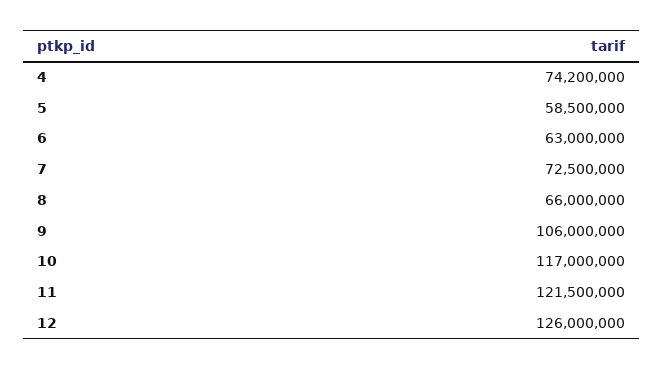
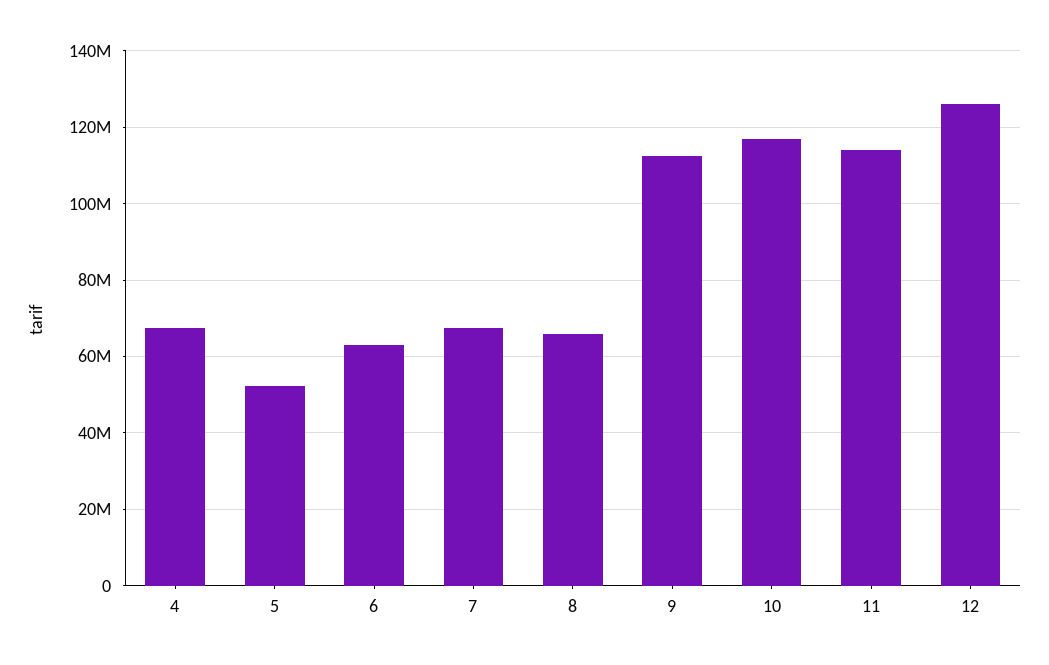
  {
-   "4": 74200000,
+   "4": 68000000,
-   "5": 58500000,
+   "5": 52000000,
    "6": 63000000,
-   "7": 72500000,
+   "7": 68000000,
    "8": 66000000,
-   "9": 106000000,
+   "9": 112000000,
    "10": 117000000,
-   "11": 121500000,
+   "11": 114000000,
    "12": 126000000
  }

